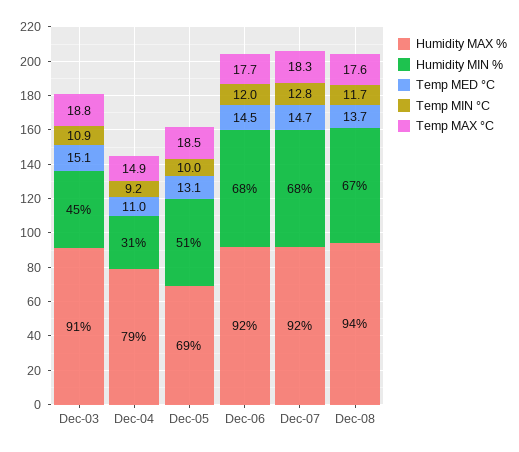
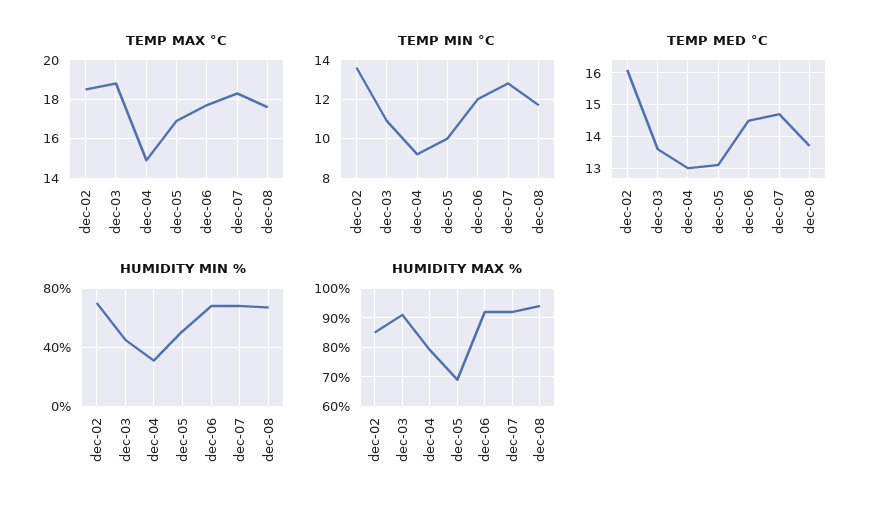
  {
    "Humidity MAX %": {
      "Dec-03": 91,
      "Dec-04": 79,
      "Dec-05": 69,
      "Dec-06": 92,
      "Dec-07": 92,
-     "Dec-08": 94
+     "Dec-08": 94,
+     "dec-02": 85
    },
    "Humidity MIN %": {
      "Dec-03": 45,
      "Dec-04": 31,
      "Dec-05": 51,
      "Dec-06": 68,
      "Dec-07": 68,
-     "Dec-08": 67
+     "Dec-08": 67,
+     "dec-02": 70
    },
    "Temp MED °C": {
-     "Dec-03": 15.1,
+     "Dec-03": 13.5,
-     "Dec-04": 11,
+     "Dec-04": 13,
      "Dec-05": 13.1,
      "Dec-06": 14.5,
      "Dec-07": 14.7,
-     "Dec-08": 13.7
+     "Dec-08": 13.7,
+     "dec-02": 16
    },
    "Temp MIN °C": {
      "Dec-03": 10.9,
      "Dec-04": 9.2,
      "Dec-05": 10,
      "Dec-06": 12,
      "Dec-07": 12.8,
-     "Dec-08": 11.7
+     "Dec-08": 11.7,
+     "dec-02": 13.5
    },
    "Temp MAX °C": {
      "Dec-03": 18.8,
      "Dec-04": 14.9,
-     "Dec-05": 18.5,
+     "Dec-05": 17,
      "Dec-06": 17.7,
      "Dec-07": 18.3,
-     "Dec-08": 17.6
+     "Dec-08": 17.6,
+     "dec-02": 18.5
    }
  }

